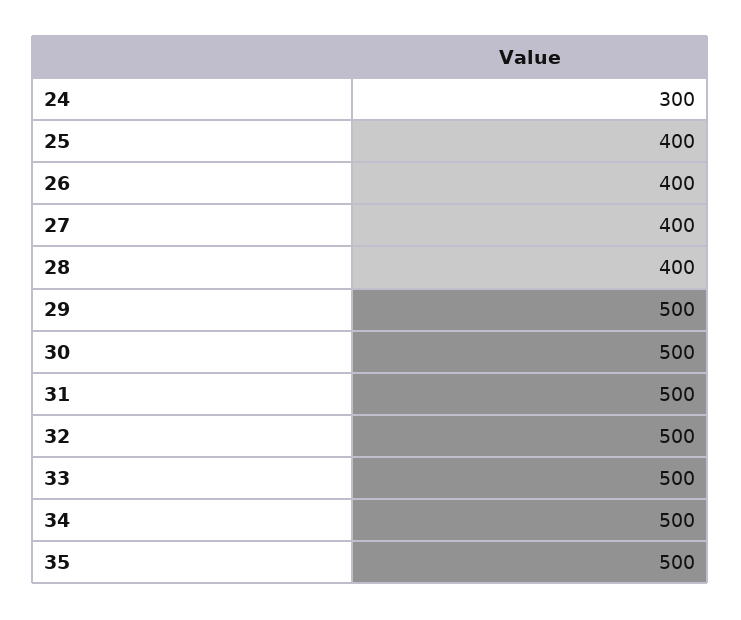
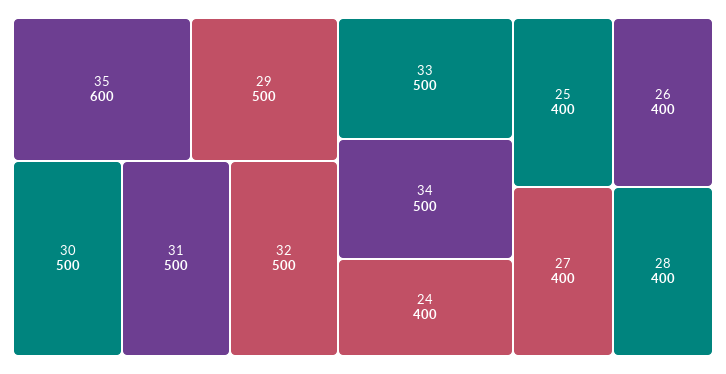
  {
-   "24": 300,
+   "24": 400,
    "25": 400,
    "26": 400,
    "27": 400,
    "28": 400,
    "29": 500,
    "30": 500,
    "31": 500,
    "32": 500,
    "33": 500,
    "34": 500,
-   "35": 500
+   "35": 600
  }

